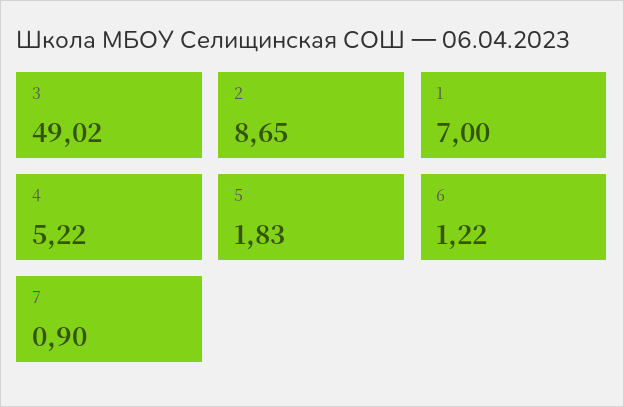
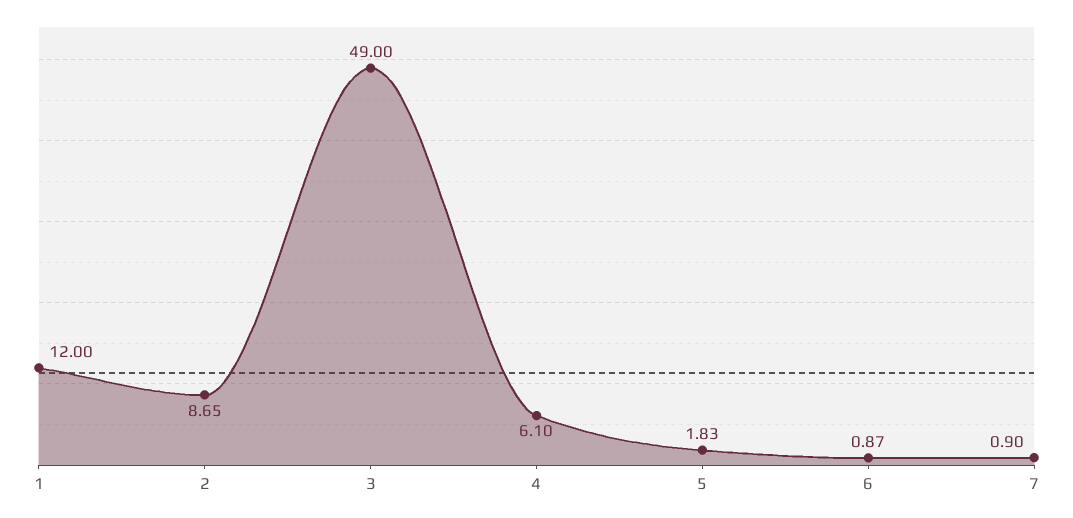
  {
-   "3": 49.02,
+   "3": 49,
    "2": 8.65,
-   "1": 7,
+   "1": 12,
-   "4": 5.22,
+   "4": 6.1,
    "5": 1.83,
-   "6": 1.22,
+   "6": 0.87,
    "7": 0.9
  }

